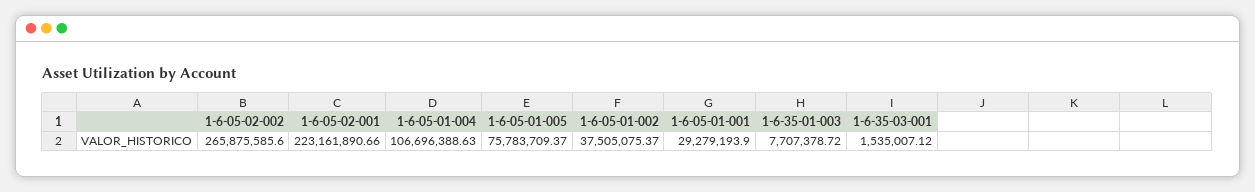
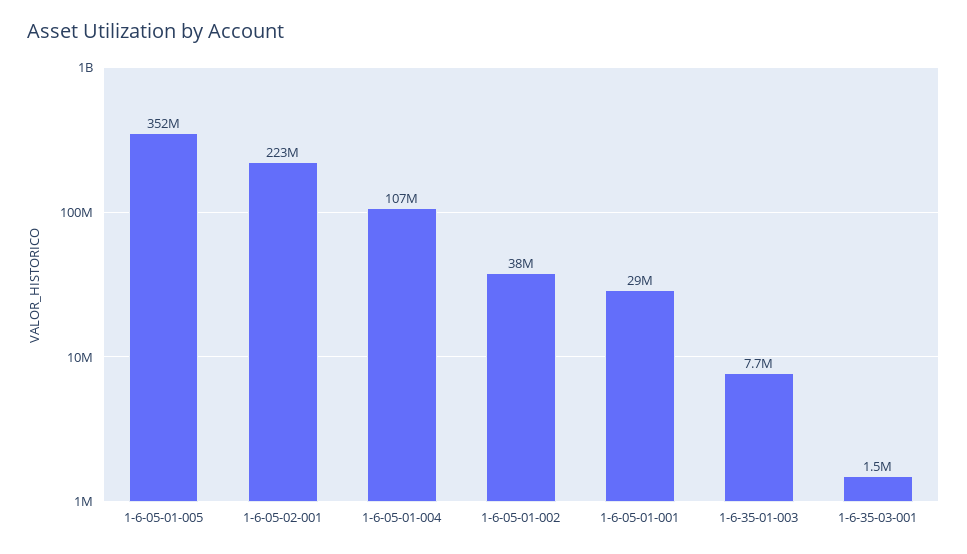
  {
-   "1-6-05-02-002": 265875585.6,
    "1-6-05-02-001": 223161890.66,
    "1-6-05-01-004": 106696388.63,
-   "1-6-05-01-005": 75783709.37,
+   "1-6-05-01-005": 352000000,
    "1-6-05-01-002": 37505075.37,
    "1-6-05-01-001": 29279193.9,
    "1-6-35-01-003": 7707378.72,
    "1-6-35-03-001": 1535007.12
  }

